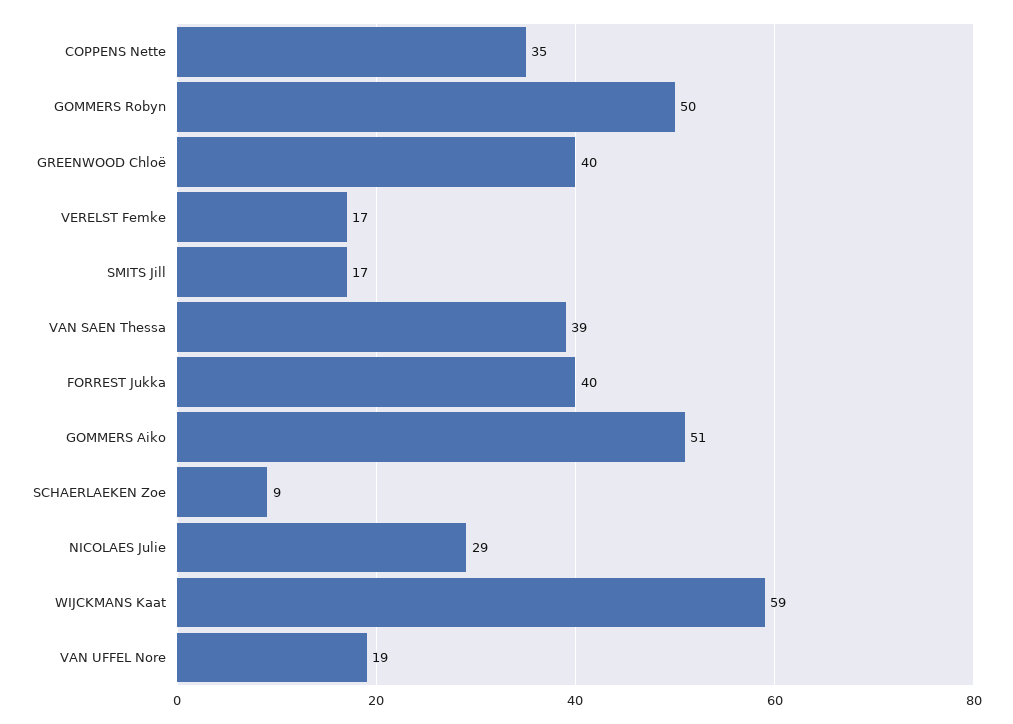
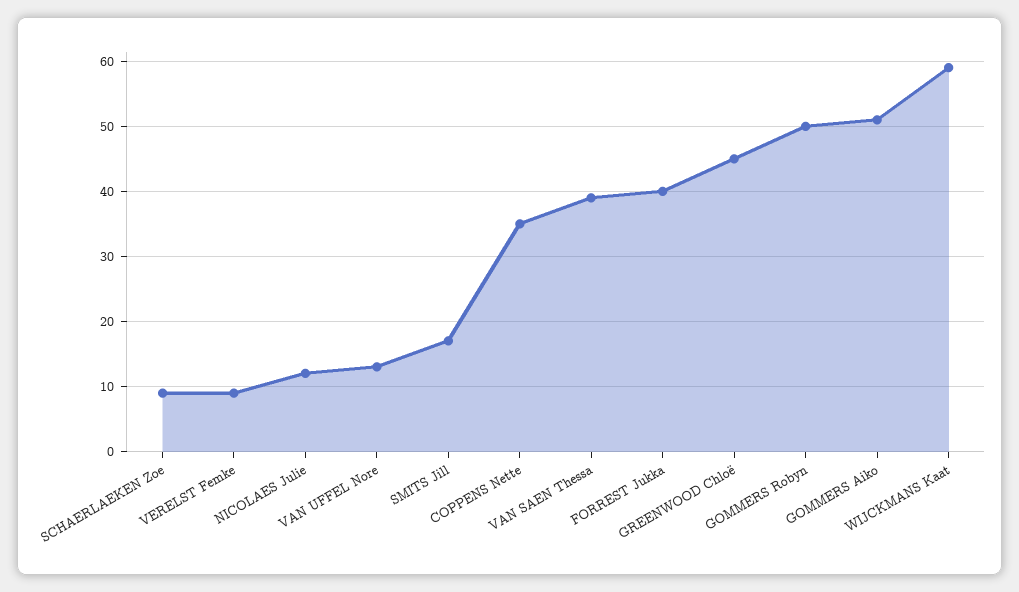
  {
    "COPPENS Nette": 35,
    "GOMMERS Robyn": 50,
-   "GREENWOOD Chloë": 40,
+   "GREENWOOD Chloë": 45,
-   "VERELST Femke": 17,
+   "VERELST Femke": 9,
    "SMITS Jill": 17,
    "VAN SAEN Thessa": 39,
    "FORREST Jukka": 40,
    "GOMMERS Aiko": 51,
    "SCHAERLAEKEN Zoe": 9,
-   "NICOLAES Julie": 29,
+   "NICOLAES Julie": 12,
    "WIJCKMANS Kaat": 59,
-   "VAN UFFEL Nore": 19
+   "VAN UFFEL Nore": 13
  }

